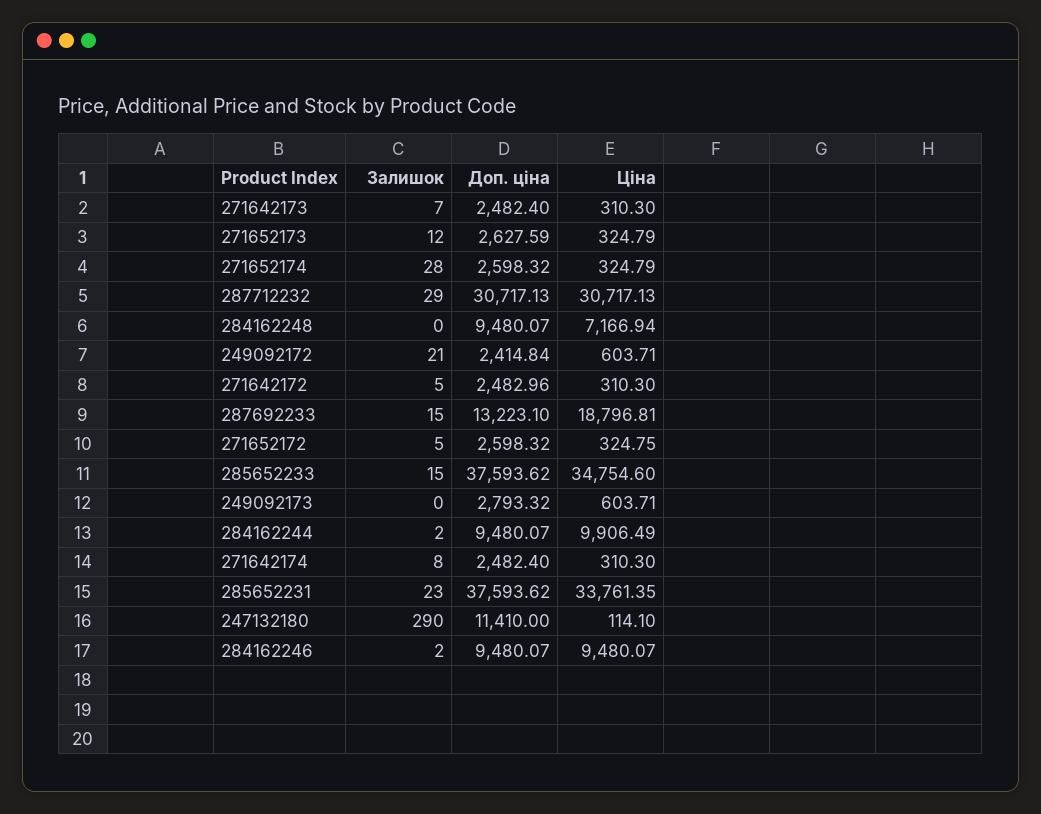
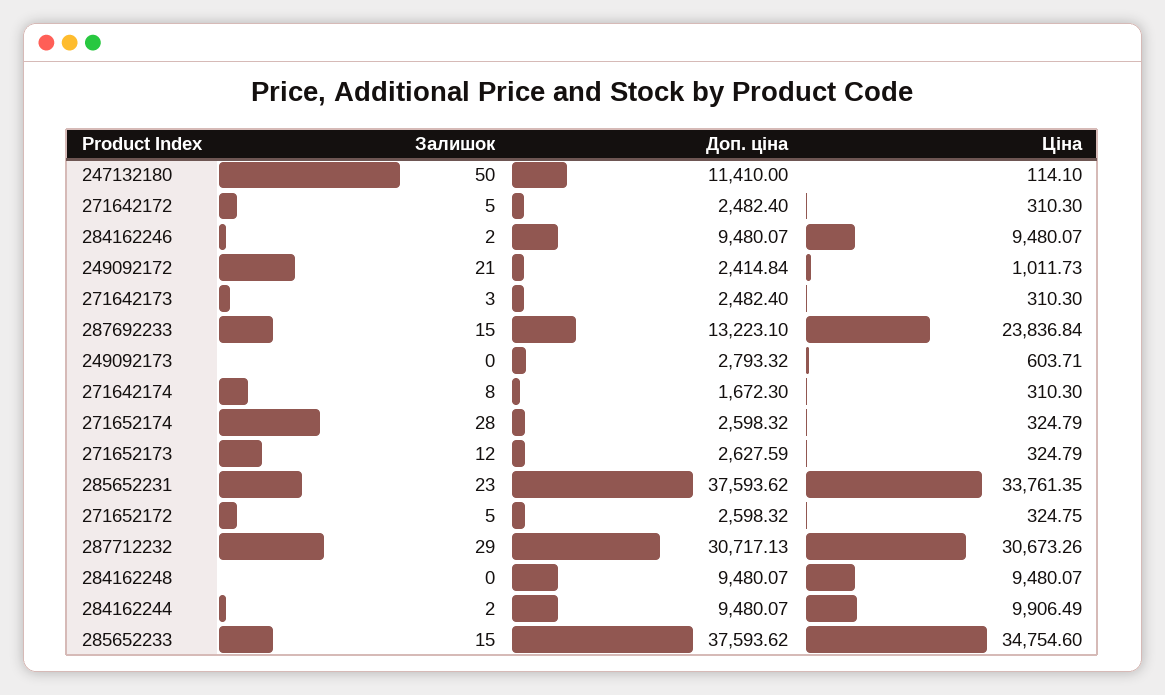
  {
    "Залишок": {
-     "271642173": 7,
+     "271642173": 3,
      "271652173": 12,
      "271652174": 28,
      "287712232": 29,
      "284162248": 0,
      "249092172": 21,
      "271642172": 5,
      "287692233": 15,
      "271652172": 5,
      "285652233": 15,
      "249092173": 0,
      "284162244": 2,
      "271642174": 8,
      "285652231": 23,
-     "247132180": 290,
+     "247132180": 50,
      "284162246": 2
    },
    "Доп. ціна": {
      "271642173": 2482.4,
      "271652173": 2627.59,
      "271652174": 2598.32,
      "287712232": 30717.13,
      "284162248": 9480.07,
      "249092172": 2414.84,
-     "271642172": 2482.96,
+     "271642172": 2482.4,
      "287692233": 13223.1,
      "271652172": 2598.32,
      "285652233": 37593.62,
      "249092173": 2793.32,
      "284162244": 9480.07,
-     "271642174": 2482.4,
+     "271642174": 1672.3,
      "285652231": 37593.62,
      "247132180": 11410,
      "284162246": 9480.07
    },
    "Ціна": {
      "271642173": 310.3,
      "271652173": 324.79,
      "271652174": 324.79,
-     "287712232": 30717.13,
+     "287712232": 30673.26,
-     "284162248": 7166.94,
+     "284162248": 9480.07,
-     "249092172": 603.71,
+     "249092172": 1011.73,
      "271642172": 310.3,
-     "287692233": 18796.81,
+     "287692233": 23836.84,
      "271652172": 324.75,
      "285652233": 34754.6,
      "249092173": 603.71,
      "284162244": 9906.49,
      "271642174": 310.3,
      "285652231": 33761.35,
      "247132180": 114.1,
      "284162246": 9480.07
    }
  }

